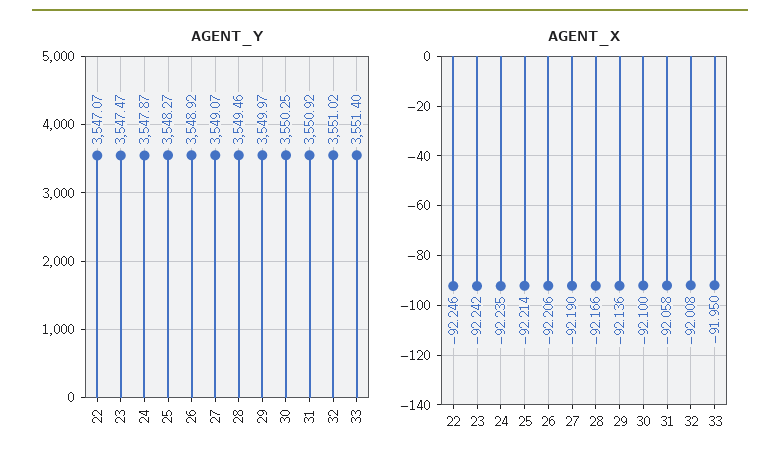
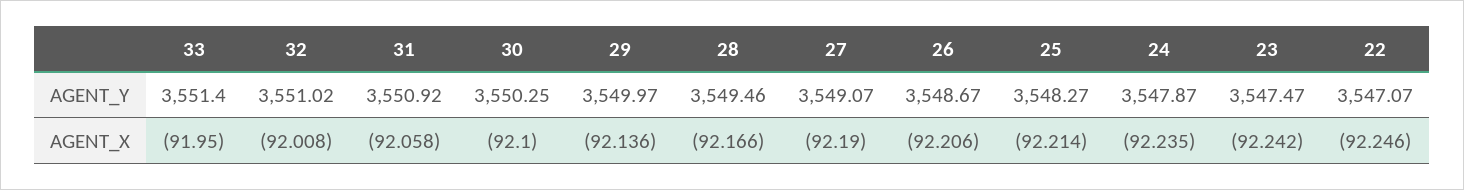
  {
    "AGENT_Y": {
      "22": 3547.07,
      "23": 3547.47,
      "24": 3547.87,
      "25": 3548.27,
-     "26": 3548.92,
+     "26": 3548.67,
      "27": 3549.07,
      "28": 3549.46,
      "29": 3549.97,
      "30": 3550.25,
      "31": 3550.92,
      "32": 3551.02,
      "33": 3551.4
    },
    "AGENT_X": {
      "22": -92.246,
      "23": -92.242,
      "24": -92.235,
      "25": -92.214,
      "26": -92.206,
      "27": -92.19,
      "28": -92.166,
      "29": -92.136,
      "30": -92.1,
      "31": -92.058,
      "32": -92.008,
      "33": -91.95
    }
  }

